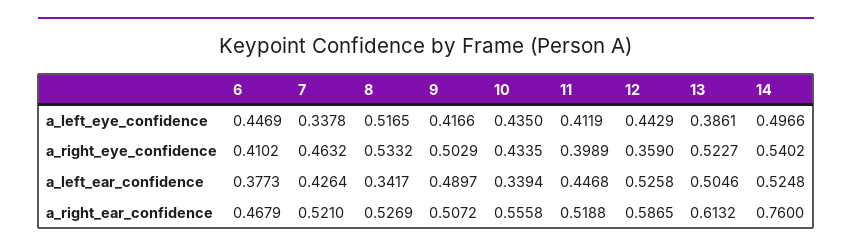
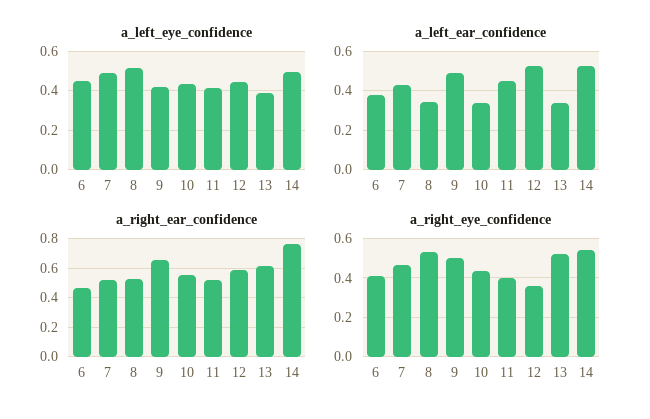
  {
    "a_left_eye_confidence": {
      "6": 0.4469,
-     "7": 0.3378,
+     "7": 0.5,
      "8": 0.5165,
      "9": 0.4166,
      "10": 0.435,
      "11": 0.4119,
      "12": 0.4429,
      "13": 0.3861,
      "14": 0.4966
    },
    "a_right_eye_confidence": {
      "6": 0.4102,
      "7": 0.4632,
      "8": 0.5332,
      "9": 0.5029,
      "10": 0.4335,
      "11": 0.3989,
      "12": 0.359,
      "13": 0.5227,
      "14": 0.5402
    },
    "a_left_ear_confidence": {
      "6": 0.3773,
      "7": 0.4264,
      "8": 0.3417,
      "9": 0.4897,
      "10": 0.3394,
      "11": 0.4468,
      "12": 0.5258,
-     "13": 0.5046,
+     "13": 0.35,
      "14": 0.5248
    },
    "a_right_ear_confidence": {
      "6": 0.4679,
      "7": 0.521,
      "8": 0.5269,
-     "9": 0.5072,
+     "9": 0.65,
      "10": 0.5558,
      "11": 0.5188,
      "12": 0.5865,
      "13": 0.6132,
      "14": 0.76
    }
  }

